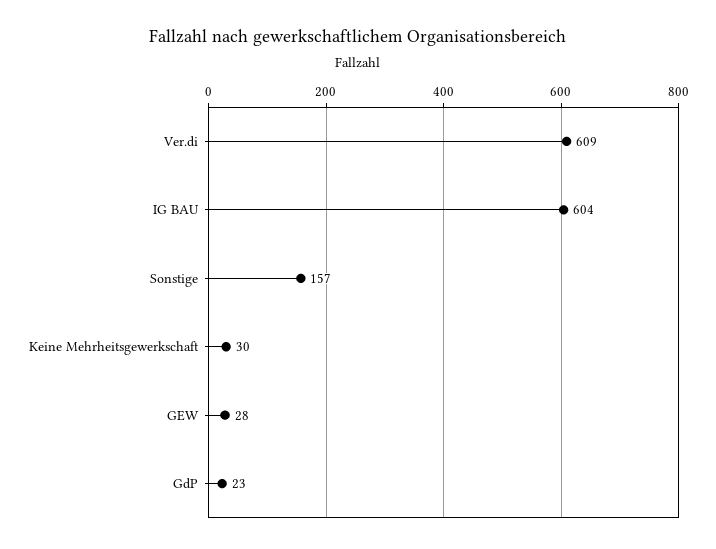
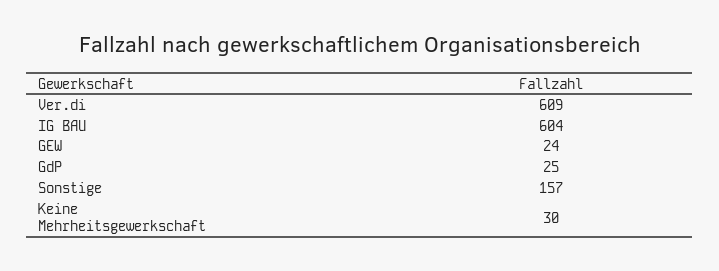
  {
    "Ver.di": 609,
    "IG BAU": 604,
    "Sonstige": 157,
    "Keine Mehrheitsgewerkschaft": 30,
-   "GEW": 28,
+   "GEW": 24,
-   "GdP": 23
+   "GdP": 25
  }

